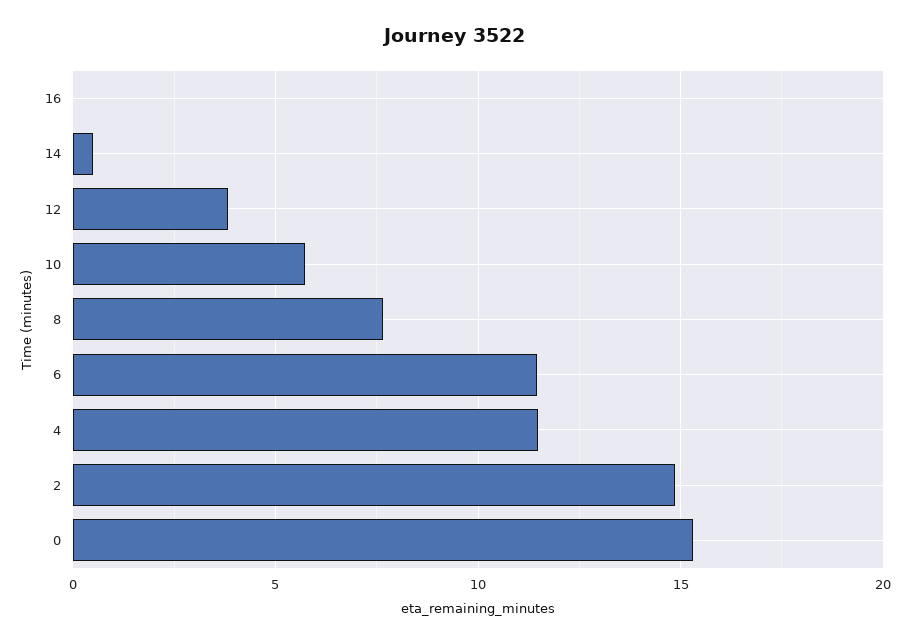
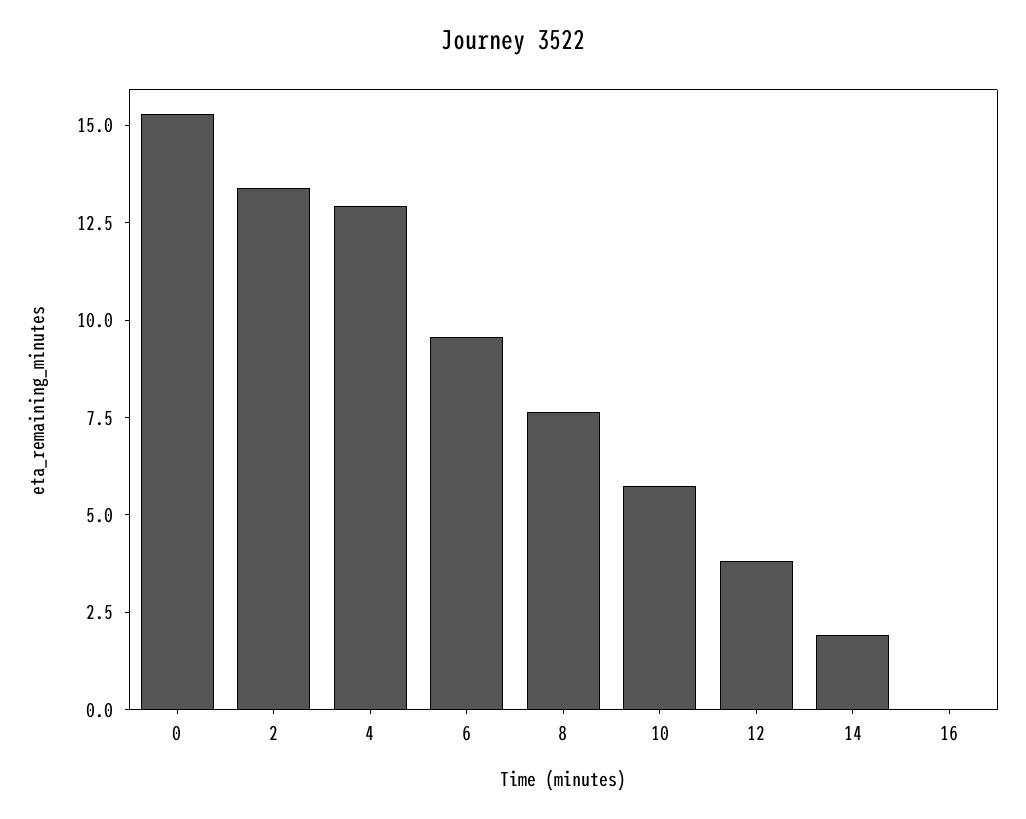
  {
    "16": 0,
-   "14": 0.5,
+   "14": 2,
    "12": 4,
    "10": 5.5,
    "8": 7.5,
-   "6": 11.5,
+   "6": 9.5,
-   "4": 11.5,
+   "4": 13,
-   "2": 15,
+   "2": 13.5,
    "0": 15.5
  }

